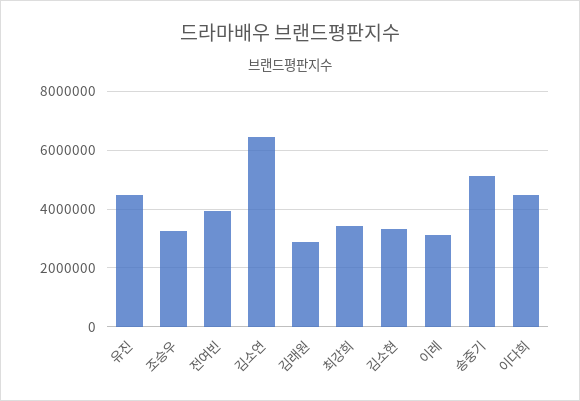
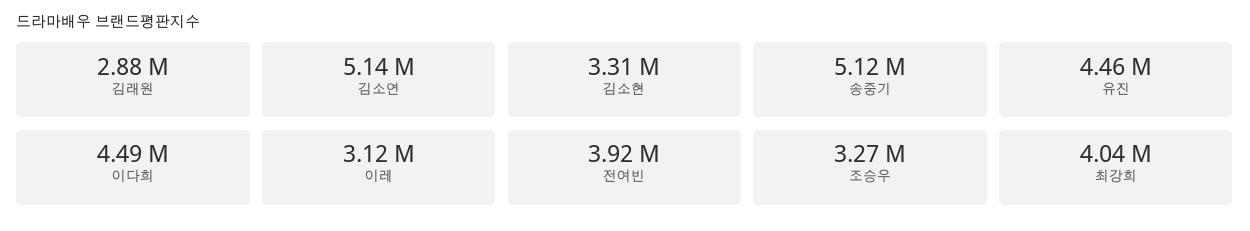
  {
    "유진": 4460000,
    "조승우": 3270000,
    "전여빈": 3920000,
-   "김소연": 6500000,
+   "김소연": 5140000,
    "김래원": 2880000,
-   "최강희": 3500000,
+   "최강희": 4040000,
    "김소현": 3310000,
    "이레": 3120000,
    "송중기": 5120000,
    "이다희": 4490000
  }

